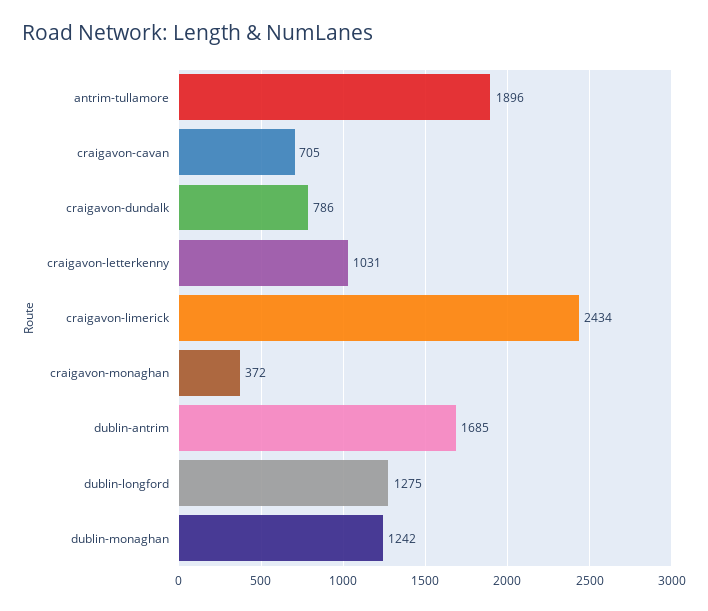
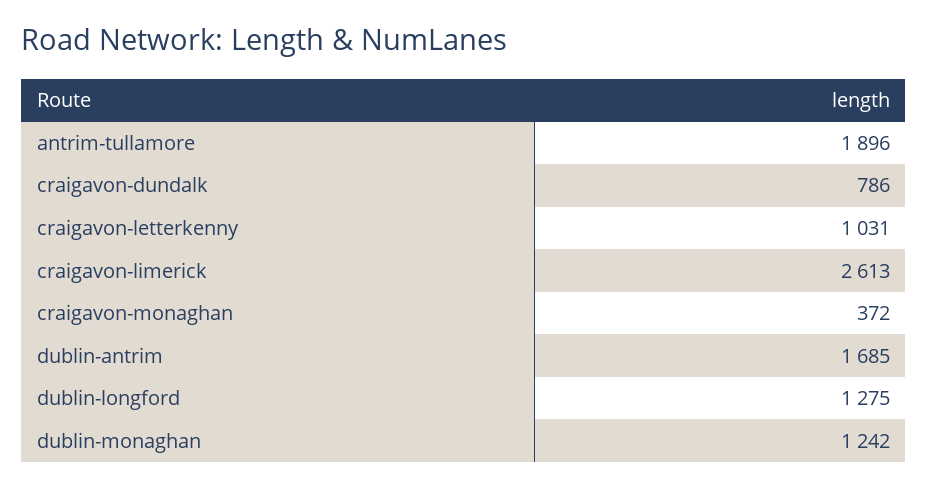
  {
    "antrim-tullamore": 1896,
-   "craigavon-cavan": 705,
    "craigavon-dundalk": 786,
    "craigavon-letterkenny": 1031,
-   "craigavon-limerick": 2434,
+   "craigavon-limerick": 2613,
    "craigavon-monaghan": 372,
    "dublin-antrim": 1685,
    "dublin-longford": 1275,
    "dublin-monaghan": 1242
  }

